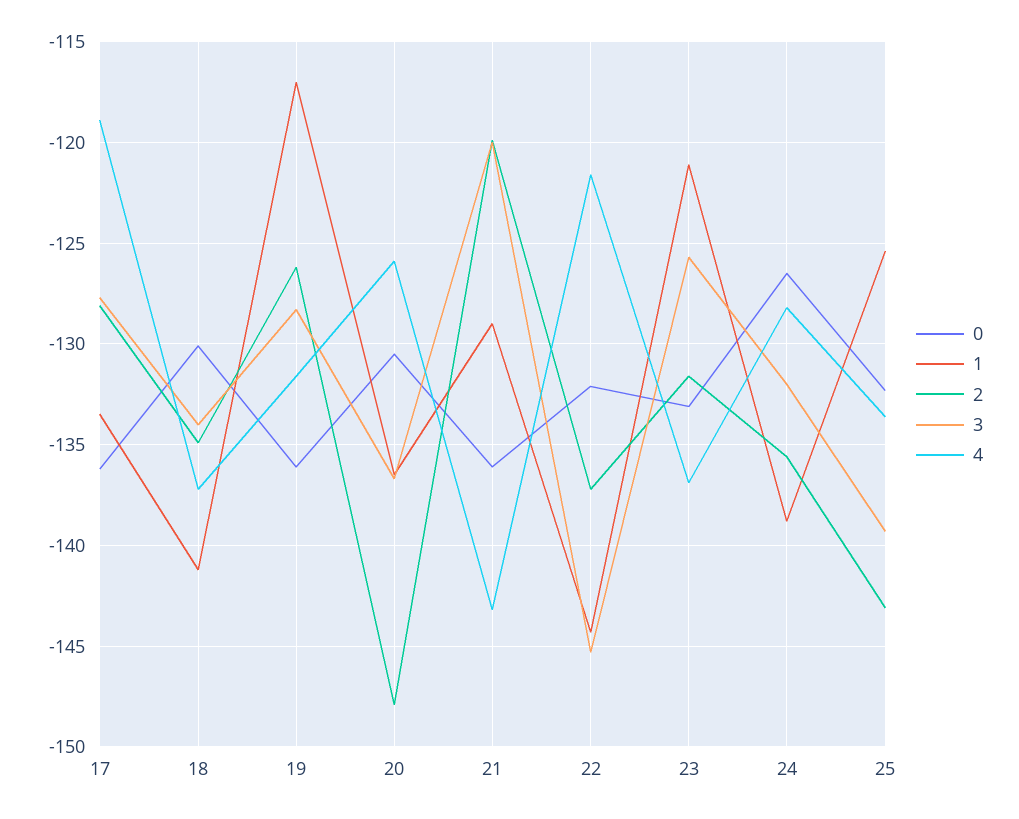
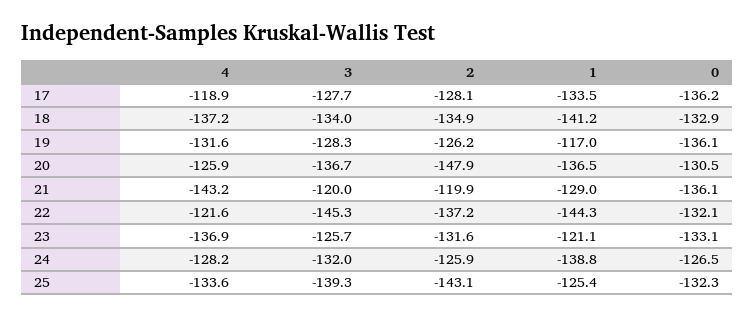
  {
    "0": {
      "17": -136.2,
-     "18": -130,
+     "18": -132.9,
      "19": -136.1,
      "20": -130.5,
      "21": -136.1,
      "22": -132.1,
      "23": -133.1,
      "24": -126.5,
      "25": -132.3
    },
    "1": {
      "17": -133.5,
      "18": -141.2,
      "19": -117,
      "20": -136.5,
      "21": -129,
      "22": -144.3,
      "23": -121.1,
      "24": -138.8,
      "25": -125.4
    },
    "2": {
      "17": -128.1,
      "18": -134.9,
      "19": -126.2,
      "20": -147.9,
      "21": -119.9,
      "22": -137.2,
      "23": -131.6,
-     "24": -135.5,
+     "24": -125.9,
      "25": -143.1
    },
    "3": {
      "17": -127.7,
      "18": -134,
      "19": -128.3,
      "20": -136.7,
      "21": -120,
      "22": -145.3,
      "23": -125.7,
      "24": -132,
      "25": -139.3
    },
    "4": {
      "17": -118.9,
      "18": -137.2,
      "19": -131.6,
      "20": -125.9,
      "21": -143.2,
      "22": -121.6,
      "23": -136.9,
      "24": -128.2,
      "25": -133.6
    }
  }

